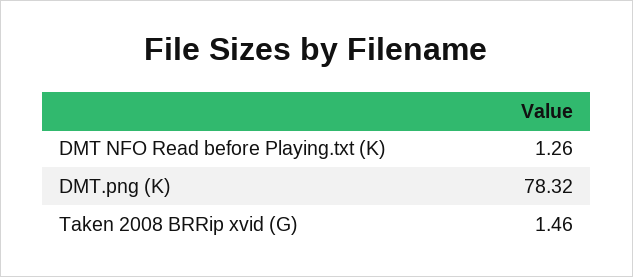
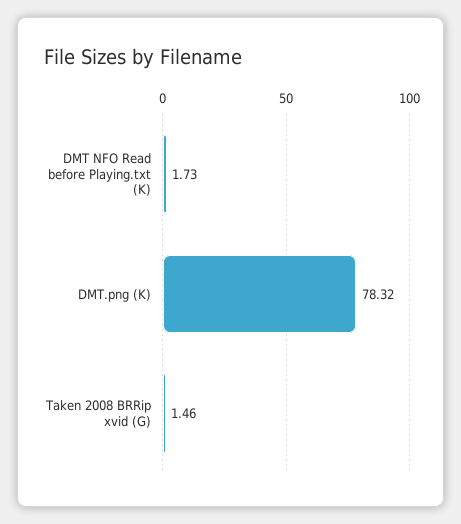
  {
-   "DMT NFO Read before Playing.txt (K)": 1.26,
+   "DMT NFO Read before Playing.txt (K)": 1.73,
    "DMT.png (K)": 78.32,
    "Taken 2008 BRRip xvid (G)": 1.46
  }

